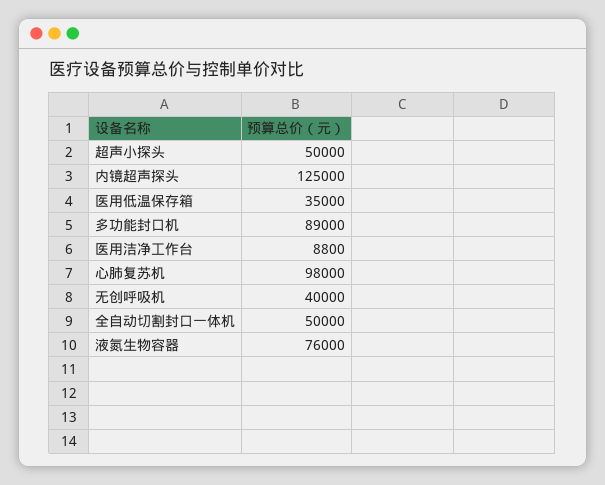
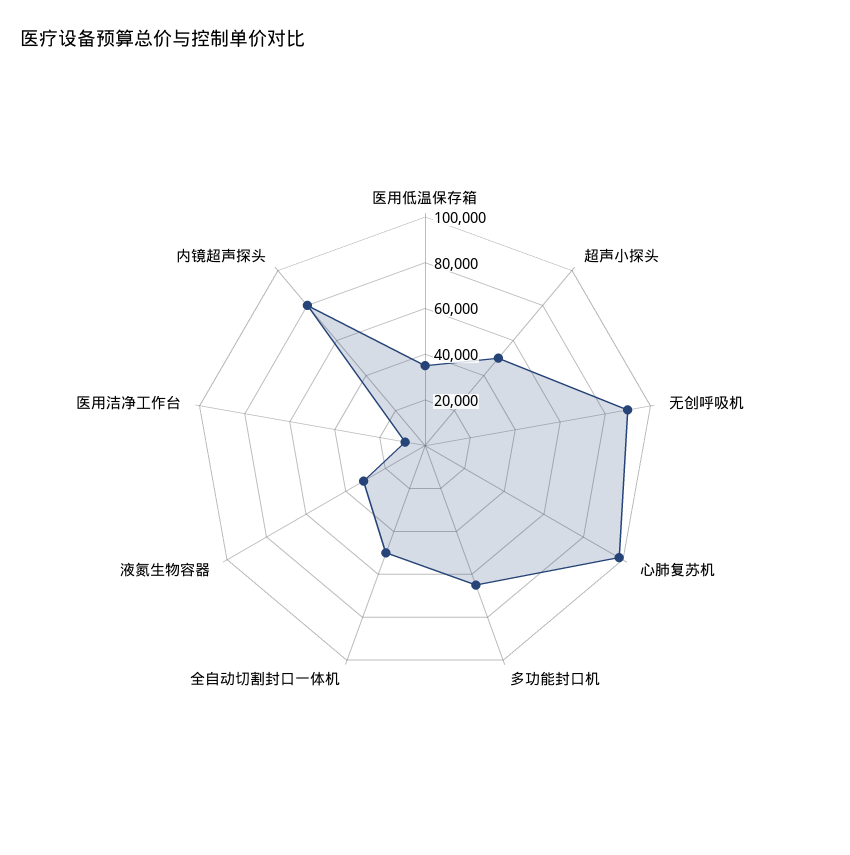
  {
    "超声小探头": 50000,
-   "内镜超声探头": 125000,
+   "内镜超声探头": 80000,
    "医用低温保存箱": 35000,
-   "多功能封口机": 89000,
+   "多功能封口机": 65000,
    "医用洁净工作台": 8800,
    "心肺复苏机": 98000,
-   "无创呼吸机": 40000,
+   "无创呼吸机": 90000,
    "全自动切割封口一体机": 50000,
-   "液氮生物容器": 76000
+   "液氮生物容器": 30000
  }

